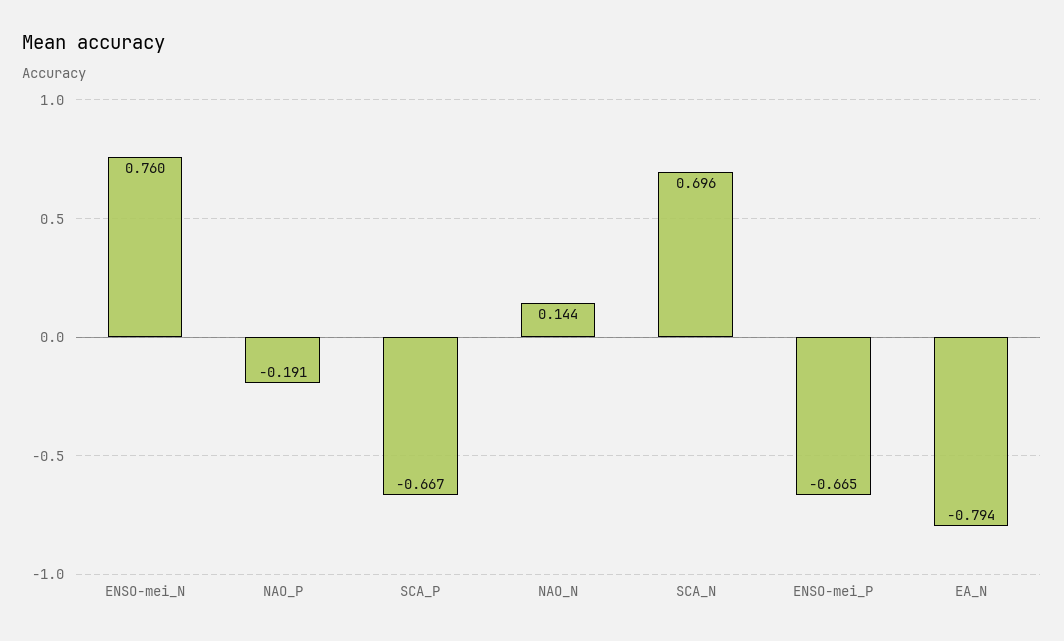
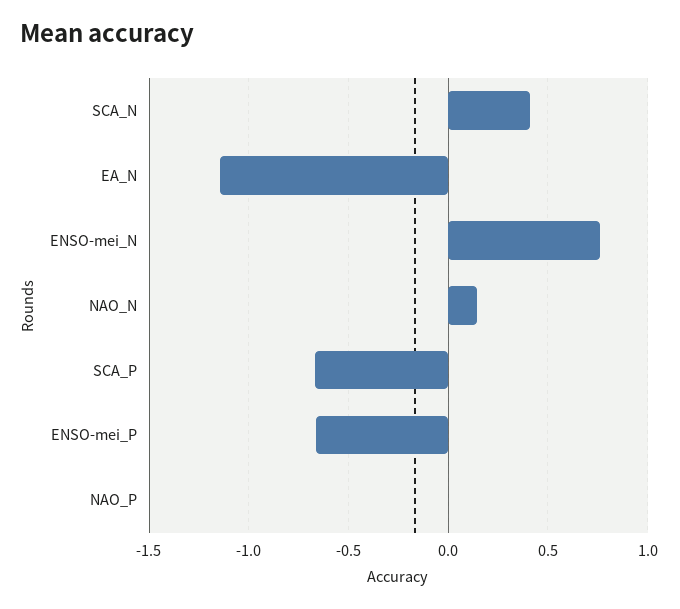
  {
    "ENSO-mei_N": 0.76,
-   "NAO_P": -0.191,
+   "NAO_P": 0,
    "SCA_P": -0.667,
    "NAO_N": 0.144,
-   "SCA_N": 0.696,
+   "SCA_N": 0.4,
    "ENSO-mei_P": -0.665,
-   "EA_N": -0.794
+   "EA_N": -1.15
  }

